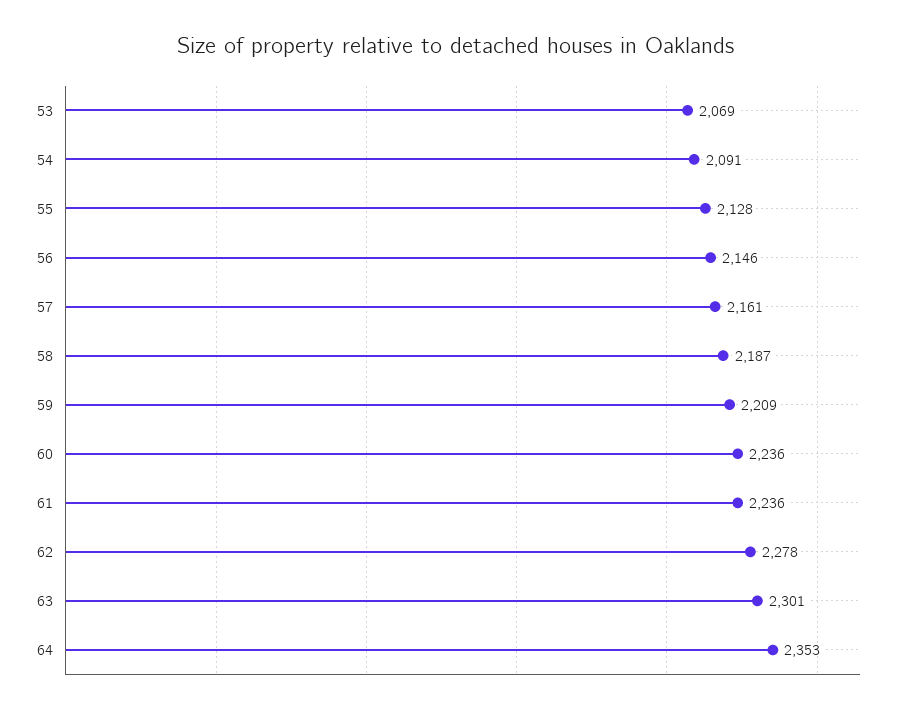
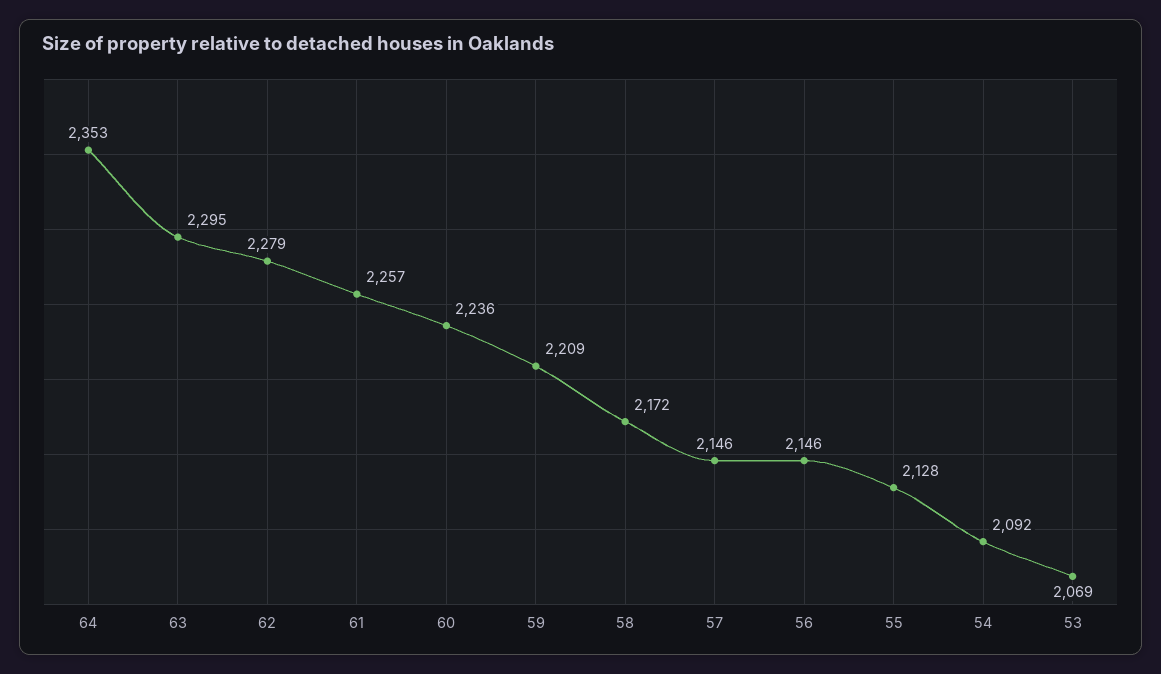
  {
    "53": 2069,
-   "54": 2091,
+   "54": 2092,
    "55": 2128,
    "56": 2146,
-   "57": 2161,
+   "57": 2146,
-   "58": 2187,
+   "58": 2172,
    "59": 2209,
    "60": 2236,
-   "61": 2236,
+   "61": 2257,
-   "62": 2278,
+   "62": 2279,
-   "63": 2301,
+   "63": 2295,
    "64": 2353
  }

